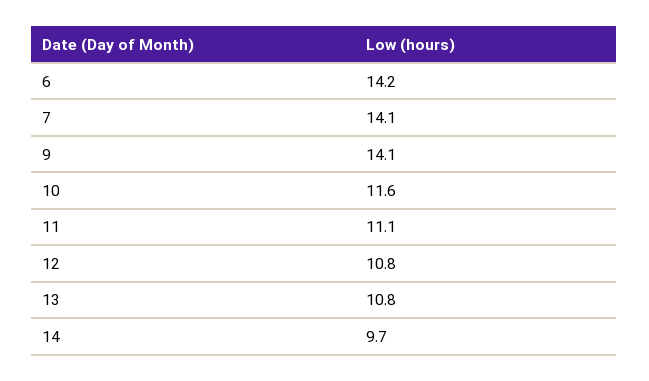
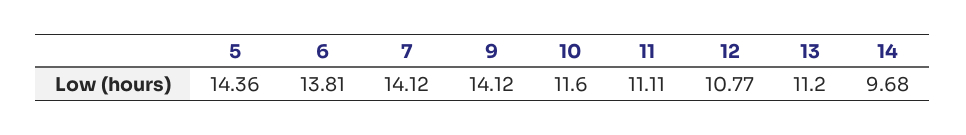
  {
-   "6": 14.2,
+   "6": 13.81,
    "7": 14.12,
    "9": 14.12,
    "10": 11.6,
    "11": 11.11,
    "12": 10.77,
-   "13": 10.8,
+   "13": 11.2,
-   "14": 9.68
+   "14": 9.68,
+   "5": 14.36
  }

